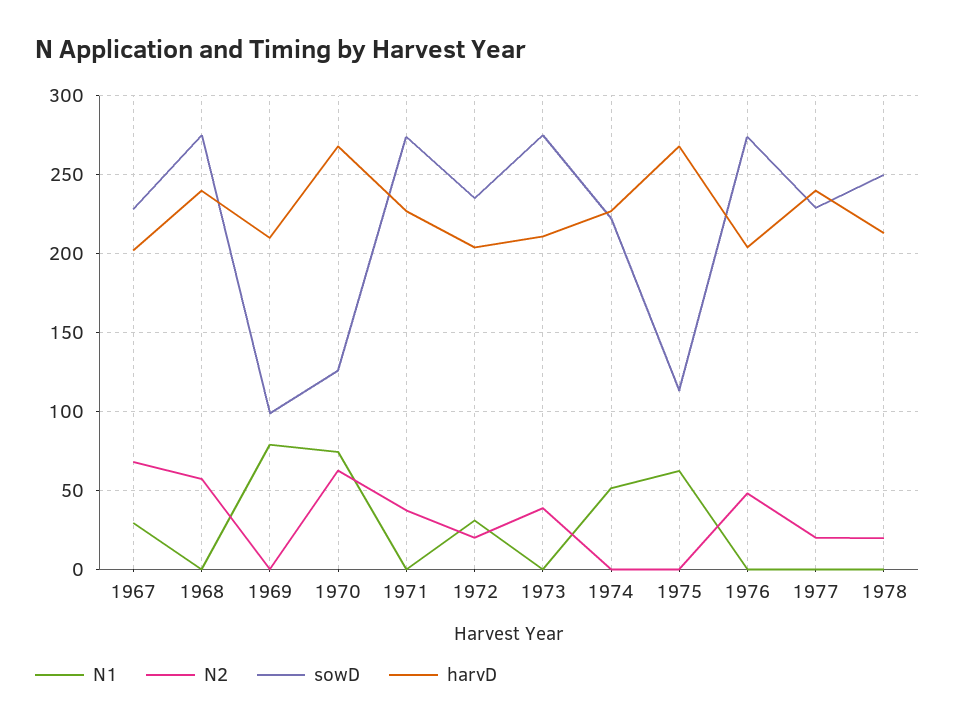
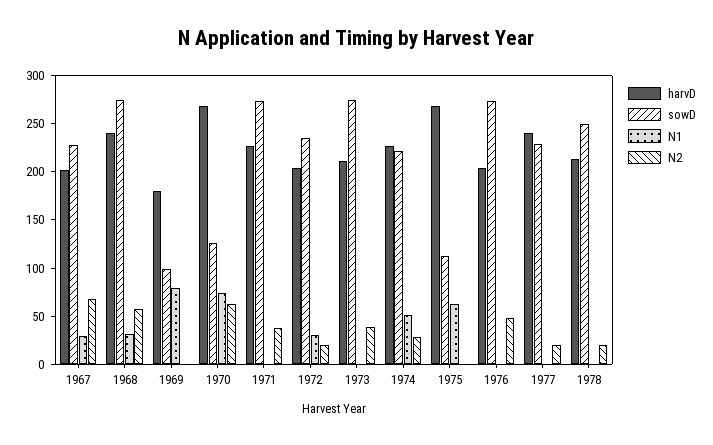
  {
    "N1": {
      "1967": 30,
-     "1968": 0,
+     "1968": 30,
      "1969": 80,
      "1970": 75,
      "1971": 0,
      "1972": 30,
      "1973": 0,
      "1974": 50,
      "1975": 60,
      "1976": 0,
      "1977": 0,
      "1978": 0
    },
    "N2": {
      "1967": 70,
      "1968": 55,
      "1969": 0,
      "1970": 65,
      "1971": 35,
      "1972": 20,
      "1973": 40,
-     "1974": 0,
+     "1974": 30,
      "1975": 0,
      "1976": 50,
      "1977": 20,
      "1978": 20
    },
    "sowD": {
      "1967": 230,
      "1968": 275,
      "1969": 100,
      "1970": 125,
      "1971": 275,
      "1972": 235,
      "1973": 275,
      "1974": 220,
      "1975": 115,
      "1976": 275,
      "1977": 230,
      "1978": 250
    },
    "harvD": {
      "1967": 200,
      "1968": 240,
-     "1969": 210,
+     "1969": 180,
      "1970": 270,
      "1971": 225,
      "1972": 205,
      "1973": 210,
      "1974": 225,
      "1975": 270,
      "1976": 205,
      "1977": 240,
      "1978": 215
    }
  }

